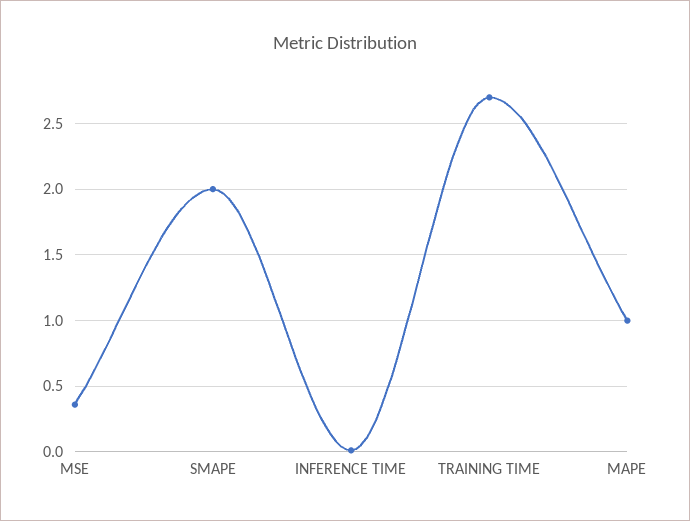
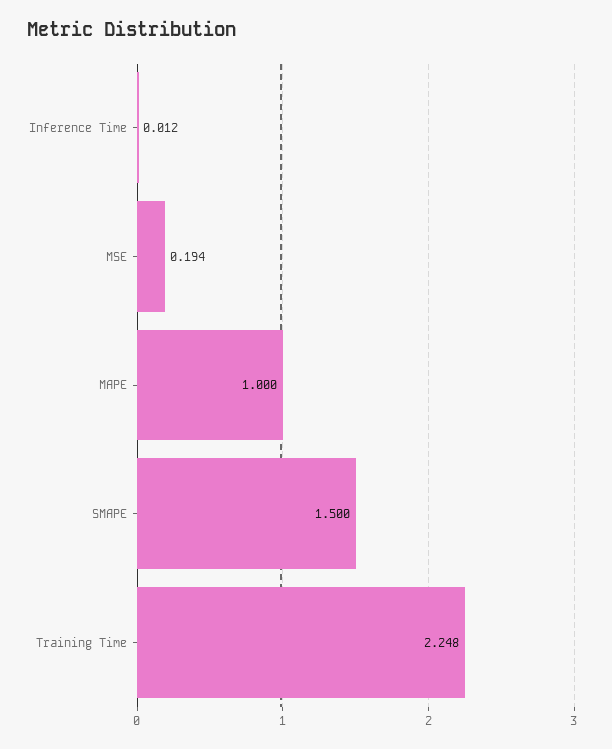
  {
-   "MSE": 0.35,
+   "MSE": 0.194,
-   "SMAPE": 2,
+   "SMAPE": 1.5,
    "INFERENCE TIME": 0.012,
-   "TRAINING TIME": 2.7,
+   "TRAINING TIME": 2.248,
    "MAPE": 1
  }

